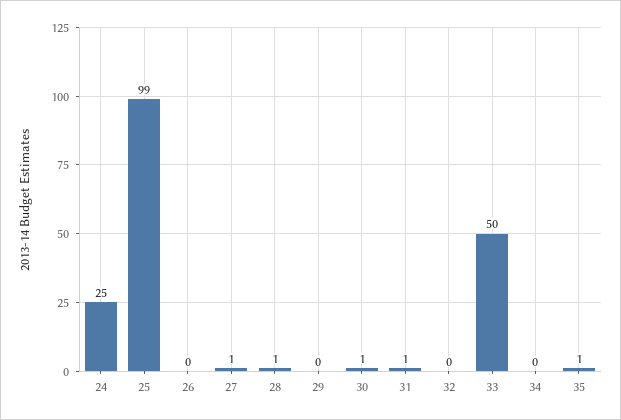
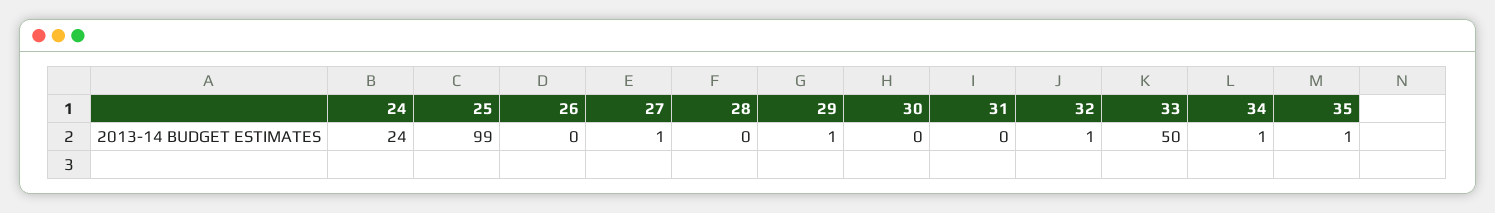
  {
-   "24": 25,
+   "24": 24,
    "25": 99,
    "26": 0,
    "27": 1,
-   "28": 1,
+   "28": 0,
-   "29": 0,
+   "29": 1,
-   "30": 1,
+   "30": 0,
-   "31": 1,
+   "31": 0,
-   "32": 0,
+   "32": 1,
    "33": 50,
-   "34": 0,
+   "34": 1,
    "35": 1
  }

